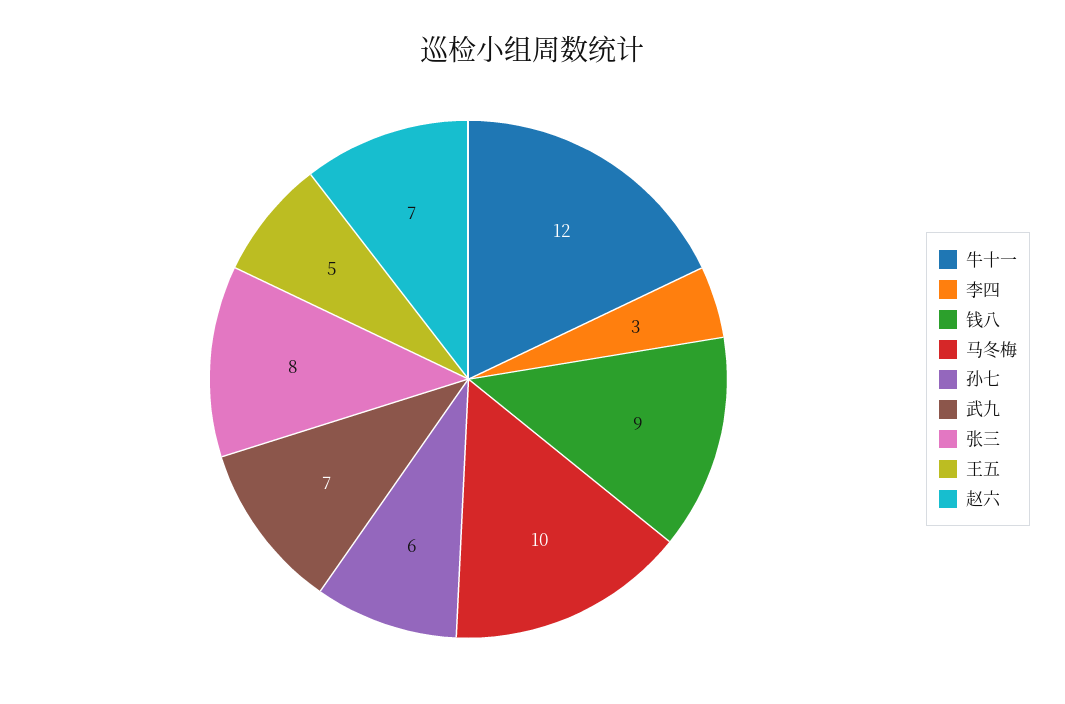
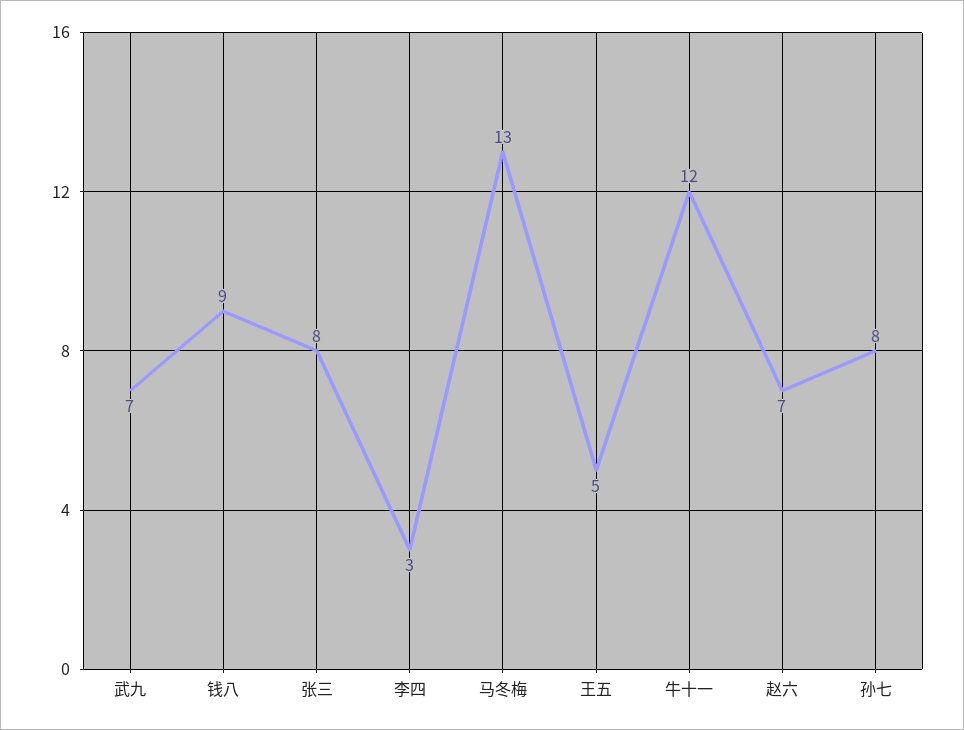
  {
    "牛十一": 12,
    "李四": 3,
    "钱八": 9,
-   "马冬梅": 10,
+   "马冬梅": 13,
-   "孙七": 6,
+   "孙七": 8,
    "武九": 7,
    "张三": 8,
    "王五": 5,
    "赵六": 7
  }

